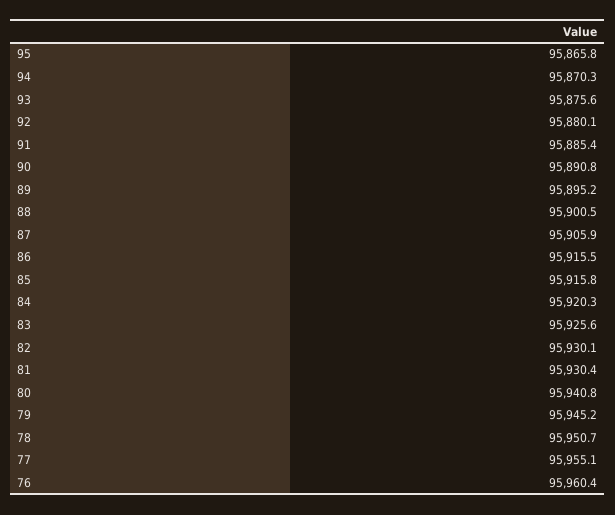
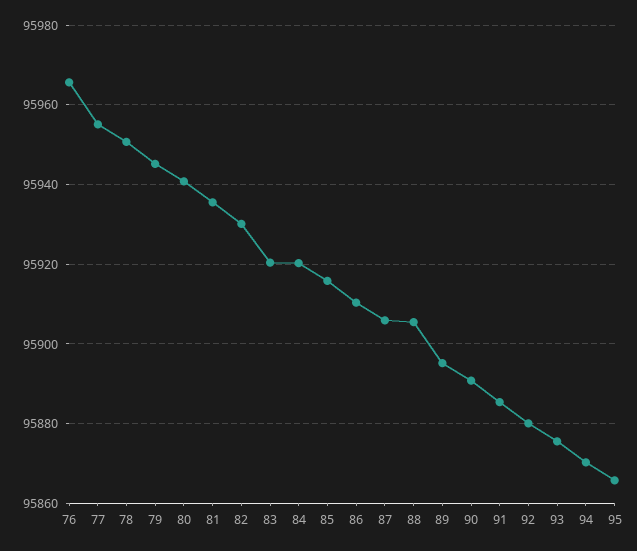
  {
    "95": 95865.8,
    "94": 95870.3,
    "93": 95875.6,
    "92": 95880.1,
    "91": 95885.4,
    "90": 95890.8,
    "89": 95895.2,
-   "88": 95900.5,
+   "88": 95906,
    "87": 95905.9,
-   "86": 95915.5,
+   "86": 95910,
    "85": 95915.8,
    "84": 95920.3,
-   "83": 95925.6,
+   "83": 95920,
    "82": 95930.1,
-   "81": 95930.4,
+   "81": 95936,
    "80": 95940.8,
    "79": 95945.2,
    "78": 95950.7,
    "77": 95955.1,
-   "76": 95960.4
+   "76": 95966
  }

